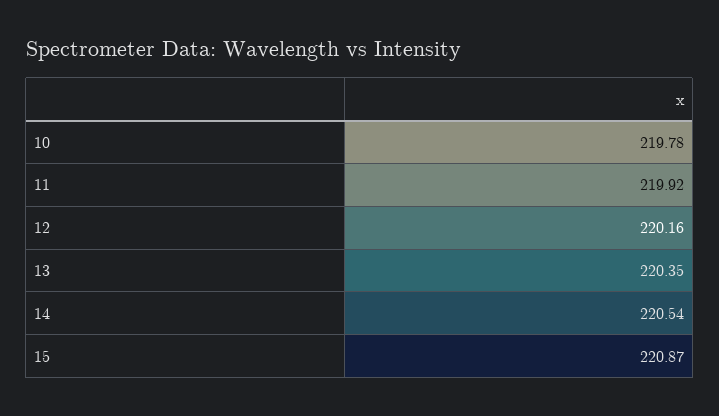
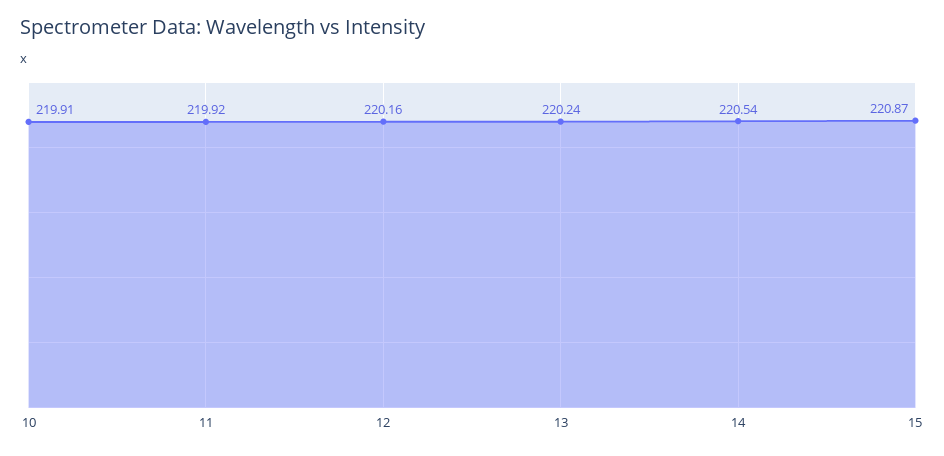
  {
-   "10": 219.78,
+   "10": 219.91,
    "11": 219.92,
    "12": 220.16,
-   "13": 220.35,
+   "13": 220.24,
    "14": 220.54,
    "15": 220.87
  }

